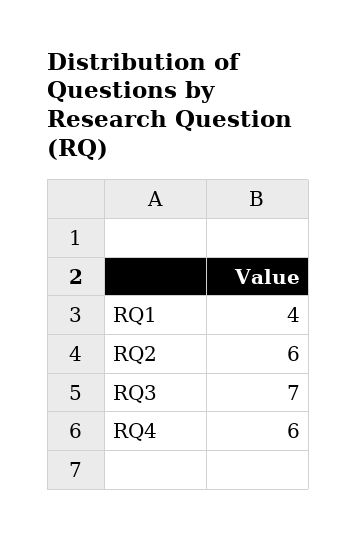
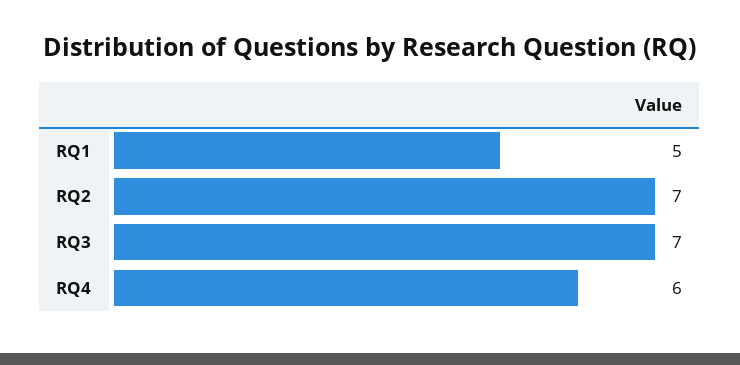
  {
-   "RQ1": 4,
+   "RQ1": 5,
-   "RQ2": 6,
+   "RQ2": 7,
    "RQ3": 7,
    "RQ4": 6
  }

